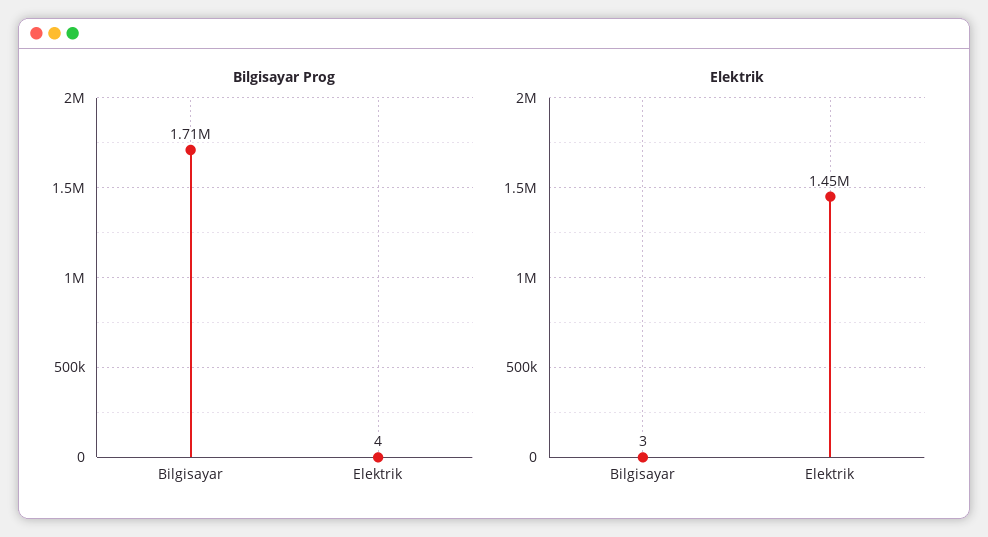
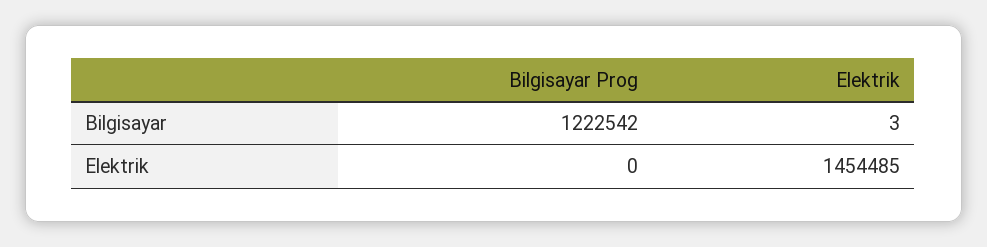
  {
    "Bilgisayar Prog": {
-     "Bilgisayar": 1710000,
+     "Bilgisayar": 1222542,
-     "Elektrik": 4
+     "Elektrik": 0
    },
    "Elektrik": {
      "Bilgisayar": 3,
      "Elektrik": 1454485
    }
  }

